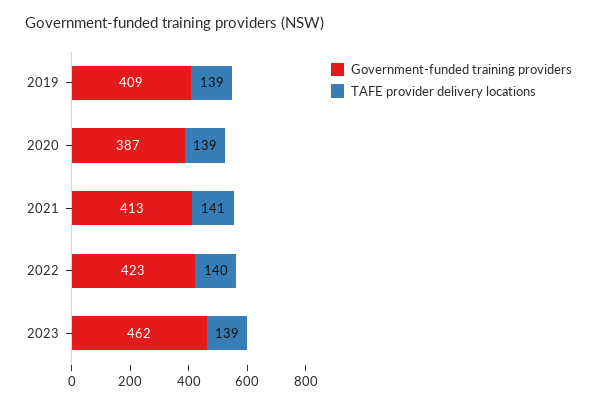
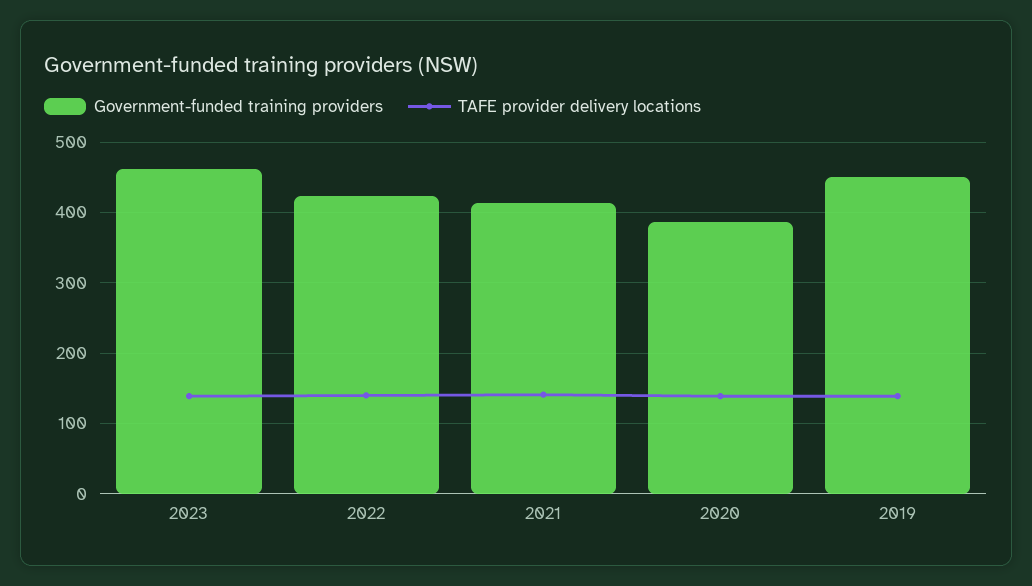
  {
    "Government-funded training providers": {
-     "2019": 409,
+     "2019": 450,
      "2020": 387,
      "2021": 413,
      "2022": 423,
      "2023": 462
    },
    "TAFE provider delivery locations": {
      "2019": 139,
      "2020": 139,
      "2021": 141,
      "2022": 140,
      "2023": 139
    }
  }

